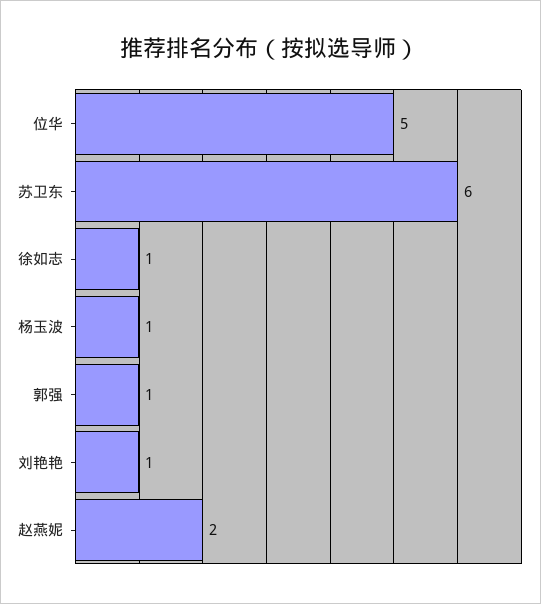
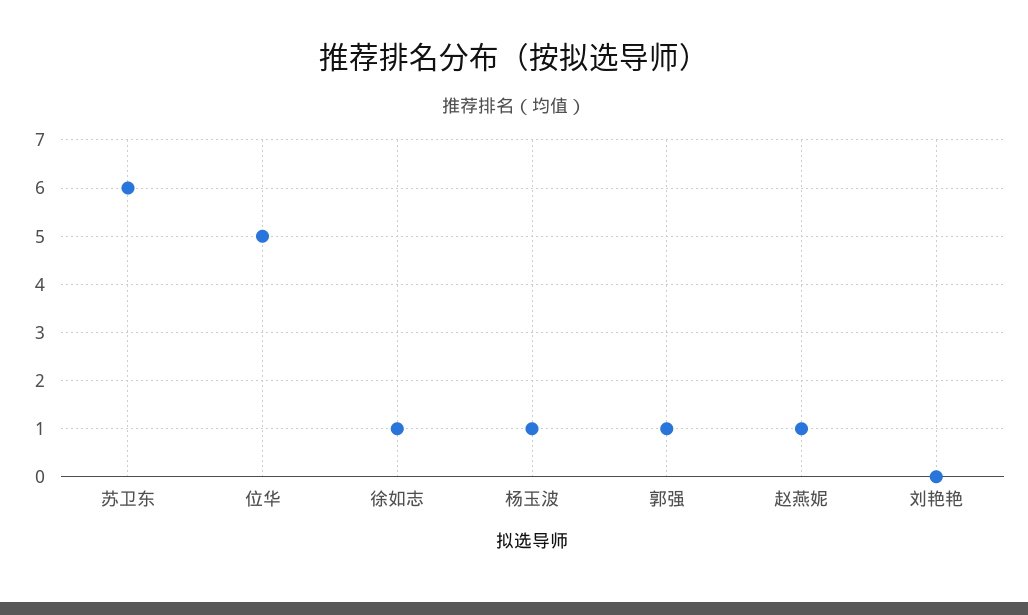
  {
    "位华": 5,
    "苏卫东": 6,
    "徐如志": 1,
    "杨玉波": 1,
    "郭强": 1,
-   "刘艳艳": 1,
+   "刘艳艳": 0,
-   "赵燕妮": 2
+   "赵燕妮": 1
  }

